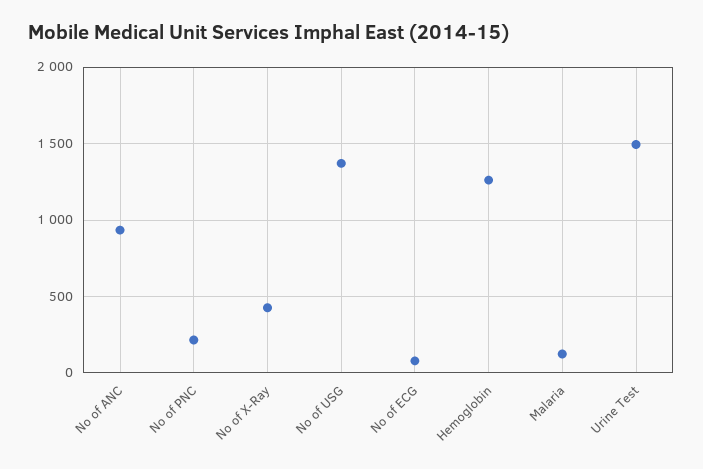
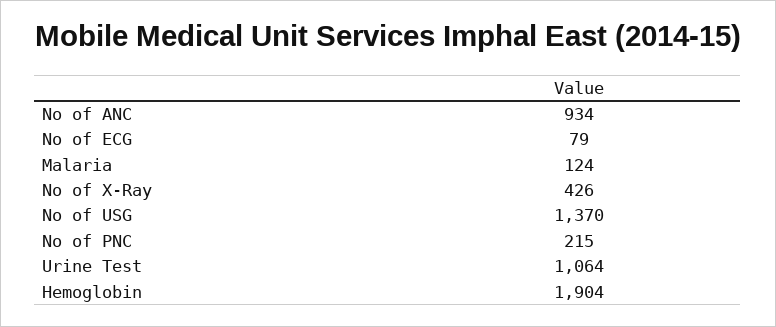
  {
    "No of ANC": 934,
    "No of PNC": 215,
    "No of X-Ray": 426,
    "No of USG": 1370,
    "No of ECG": 79,
-   "Hemoglobin": 1250,
+   "Hemoglobin": 1904,
    "Malaria": 124,
-   "Urine Test": 1500
+   "Urine Test": 1064
  }

